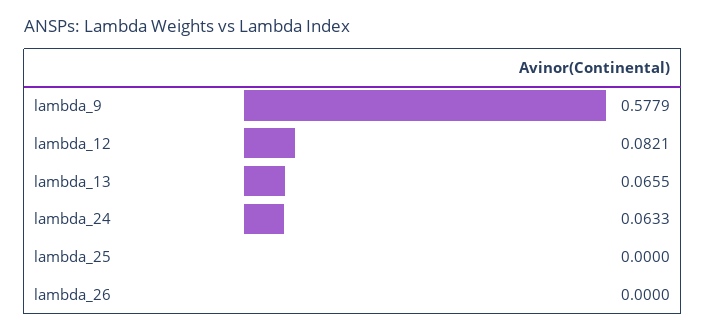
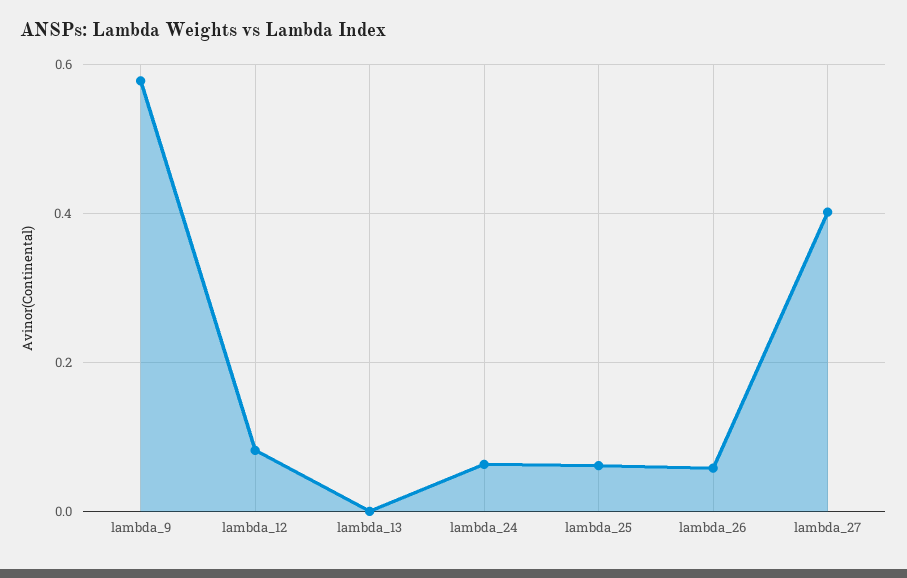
  {
    "lambda_9": 0.5779,
    "lambda_12": 0.0821,
-   "lambda_13": 0.0655,
+   "lambda_13": 0,
    "lambda_24": 0.0633,
-   "lambda_25": 0,
+   "lambda_25": 0.06,
-   "lambda_26": 0
+   "lambda_26": 0.06,
+   "lambda_27": 0.4
  }

